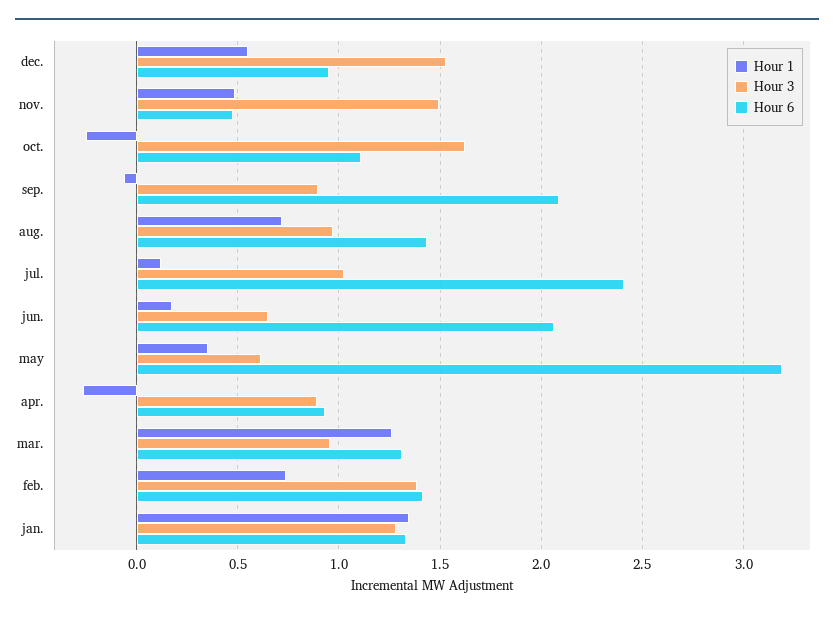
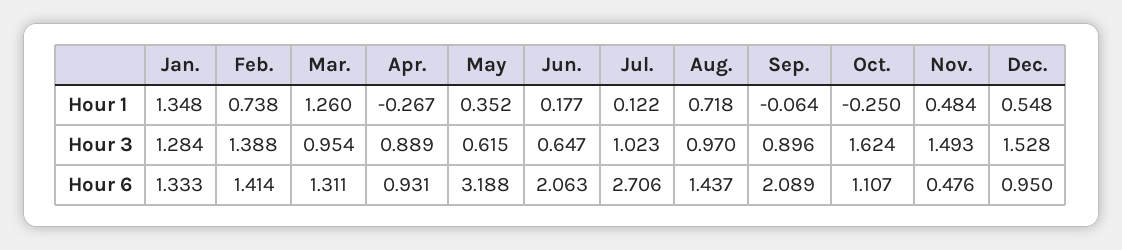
  {
    "Hour 1": {
      "dec.": 0.548,
      "nov.": 0.484,
      "oct.": -0.25,
      "sep.": -0.064,
      "aug.": 0.718,
      "jul.": 0.122,
      "jun.": 0.177,
      "may": 0.352,
      "apr.": -0.267,
      "mar.": 1.26,
      "feb.": 0.738,
      "jan.": 1.348
    },
    "Hour 3": {
      "dec.": 1.528,
      "nov.": 1.493,
      "oct.": 1.624,
      "sep.": 0.896,
      "aug.": 0.97,
      "jul.": 1.023,
      "jun.": 0.647,
      "may": 0.615,
      "apr.": 0.889,
      "mar.": 0.954,
      "feb.": 1.388,
      "jan.": 1.284
    },
    "Hour 6": {
      "dec.": 0.95,
      "nov.": 0.476,
      "oct.": 1.107,
      "sep.": 2.089,
      "aug.": 1.437,
-     "jul.": 2.4,
+     "jul.": 2.706,
      "jun.": 2.063,
      "may": 3.188,
      "apr.": 0.931,
      "mar.": 1.311,
      "feb.": 1.414,
      "jan.": 1.333
    }
  }

